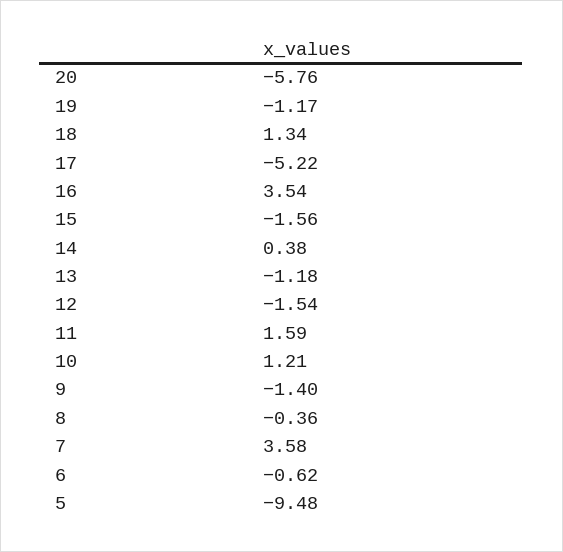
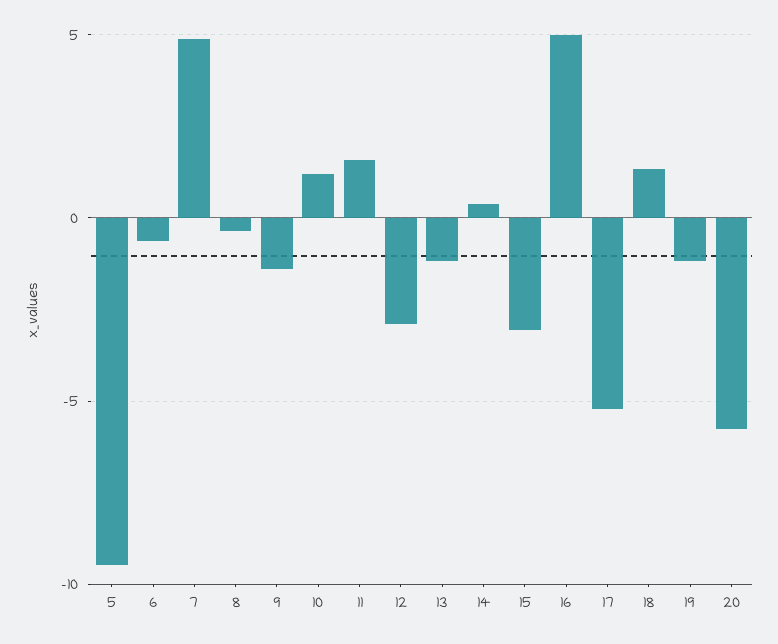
  {
    "20": -5.76,
    "19": -1.17,
    "18": 1.34,
    "17": -5.22,
-   "16": 3.54,
+   "16": 5,
-   "15": -1.56,
+   "15": -3,
    "14": 0.38,
    "13": -1.18,
-   "12": -1.54,
+   "12": -3,
    "11": 1.59,
    "10": 1.21,
    "9": -1.4,
    "8": -0.36,
-   "7": 3.58,
+   "7": 5,
    "6": -0.62,
    "5": -9.48
  }

